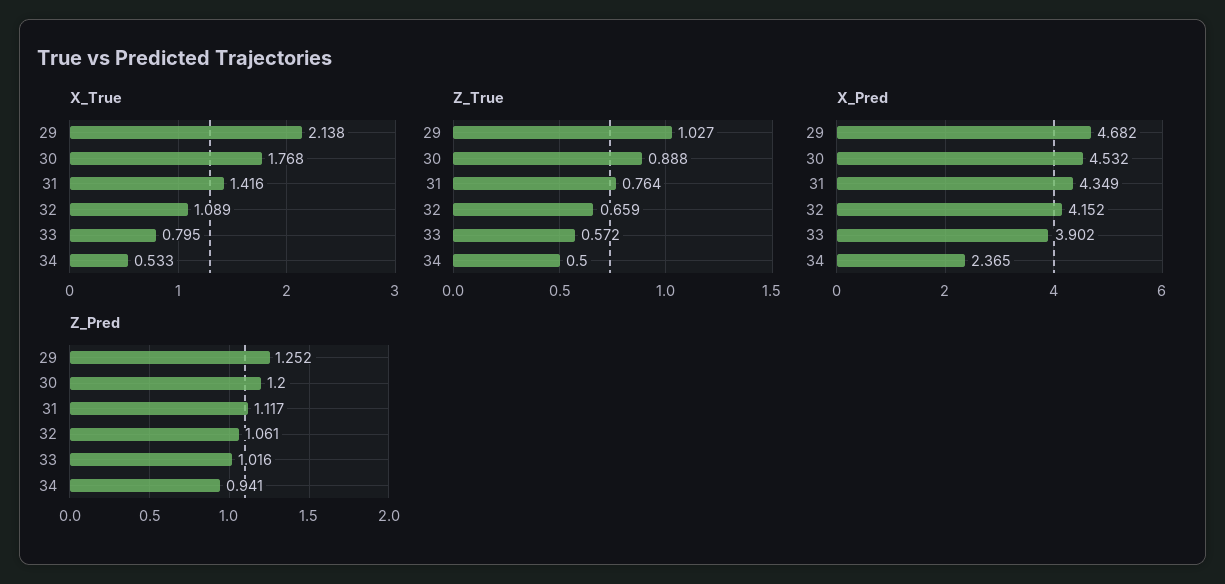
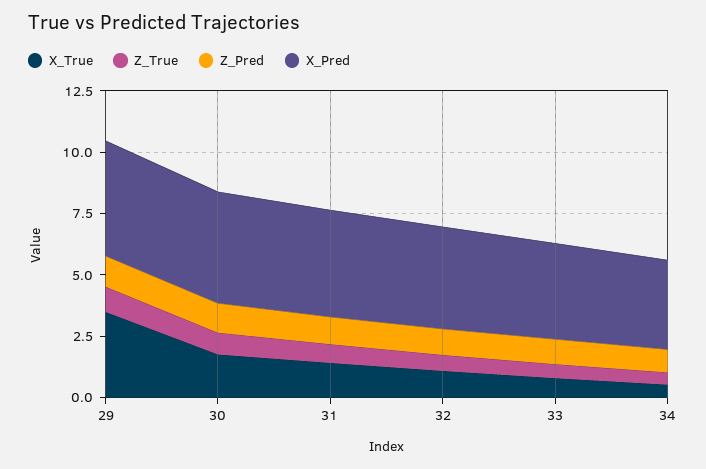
  {
    "X_True": {
-     "29": 2.138,
+     "29": 3.5,
      "30": 1.768,
      "31": 1.416,
      "32": 1.089,
      "33": 0.795,
      "34": 0.533
    },
    "Z_True": {
      "29": 1.027,
      "30": 0.888,
      "31": 0.764,
      "32": 0.659,
      "33": 0.572,
      "34": 0.5
    },
    "X_Pred": {
      "29": 4.682,
      "30": 4.532,
      "31": 4.349,
      "32": 4.152,
      "33": 3.902,
-     "34": 2.365
+     "34": 3.5
    },
    "Z_Pred": {
      "29": 1.252,
      "30": 1.2,
      "31": 1.117,
      "32": 1.061,
      "33": 1.016,
      "34": 0.941
    }
  }

